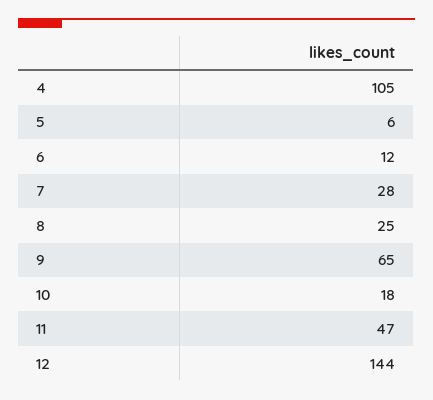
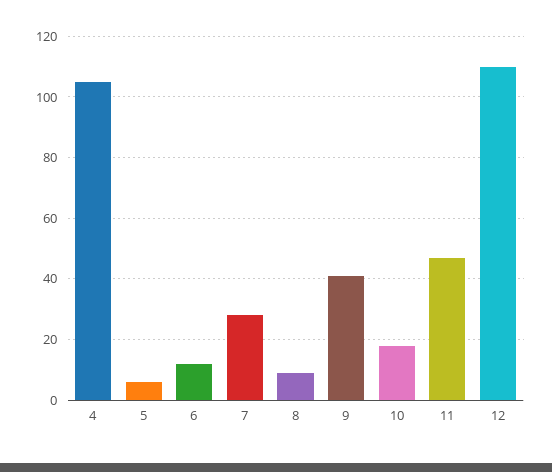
  {
    "4": 105,
    "5": 6,
    "6": 12,
    "7": 28,
-   "8": 25,
+   "8": 10,
-   "9": 65,
+   "9": 40,
    "10": 18,
    "11": 47,
-   "12": 144
+   "12": 110
  }

